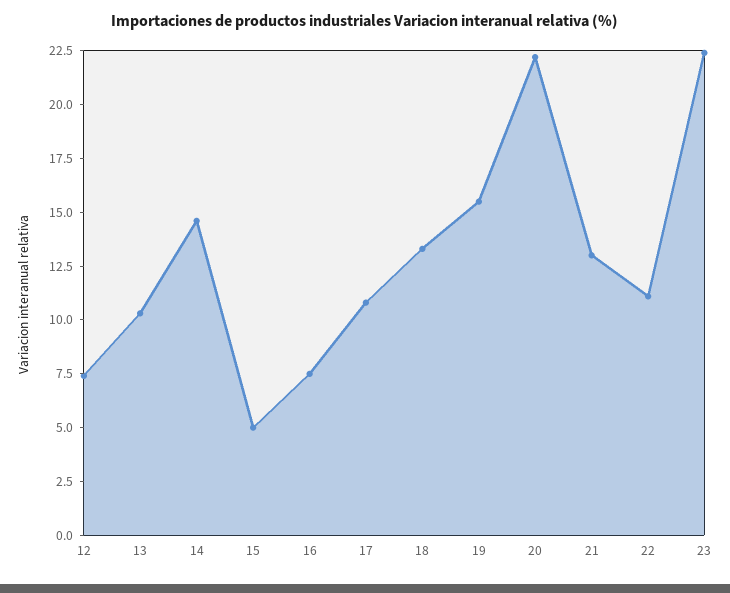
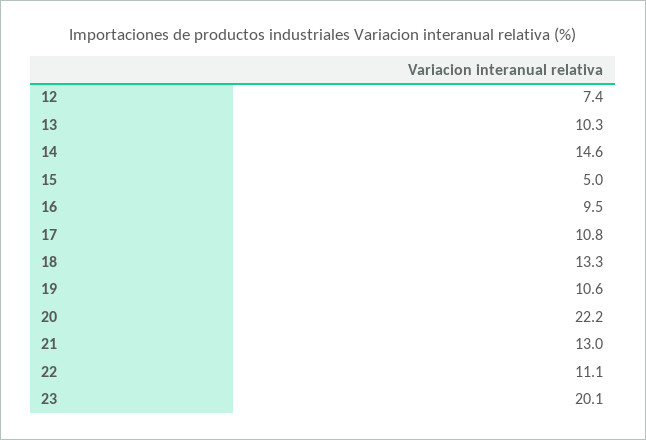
  {
    "12": 7.4,
    "13": 10.3,
    "14": 14.6,
    "15": 5,
-   "16": 7.5,
+   "16": 9.5,
    "17": 10.8,
    "18": 13.3,
-   "19": 15.5,
+   "19": 10.6,
    "20": 22.2,
    "21": 13,
    "22": 11.1,
-   "23": 22.5
+   "23": 20.1
  }

